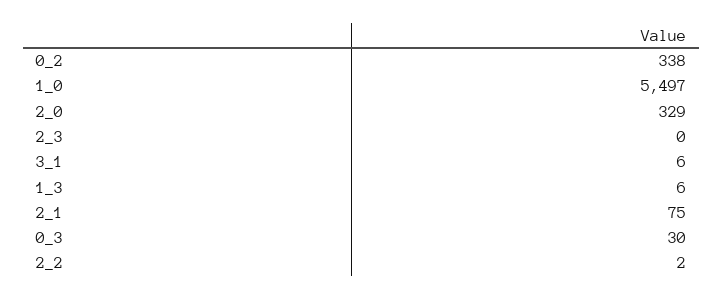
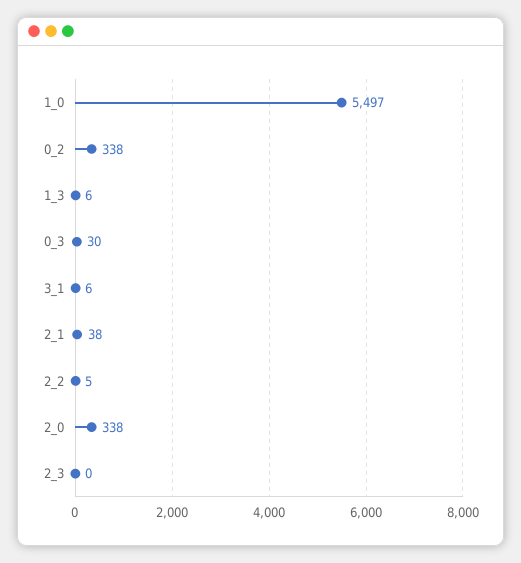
  {
    "0_2": 338,
    "1_0": 5497,
-   "2_0": 329,
+   "2_0": 338,
    "2_3": 0,
    "3_1": 6,
    "1_3": 6,
-   "2_1": 75,
+   "2_1": 38,
    "0_3": 30,
-   "2_2": 2
+   "2_2": 5
  }

